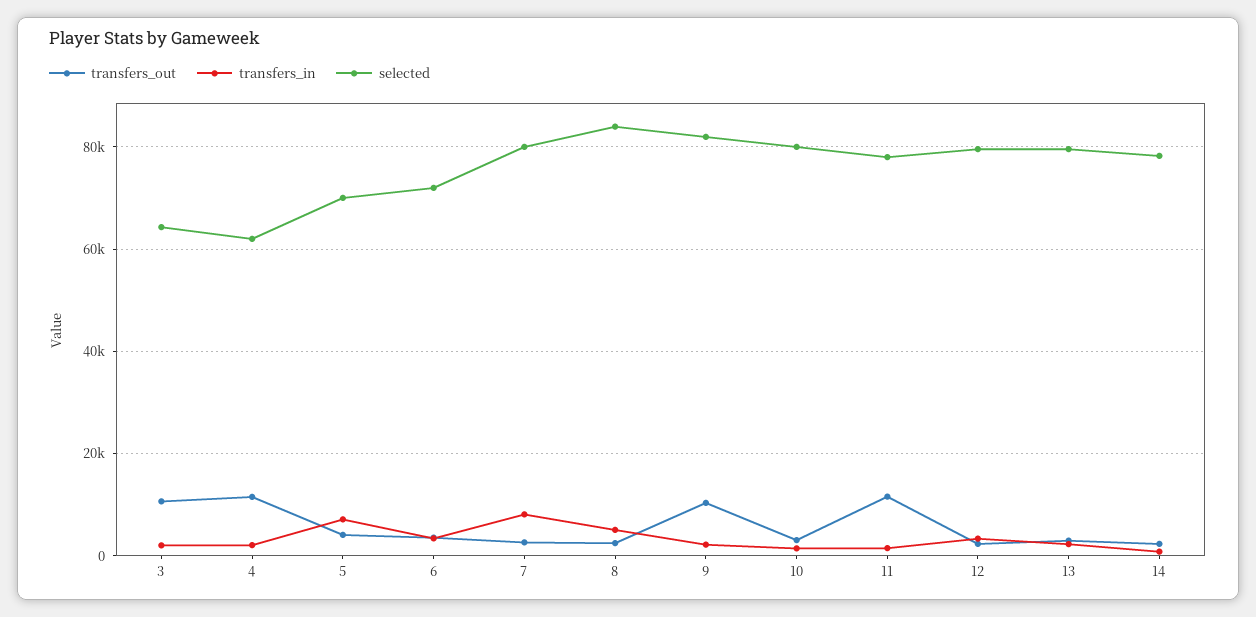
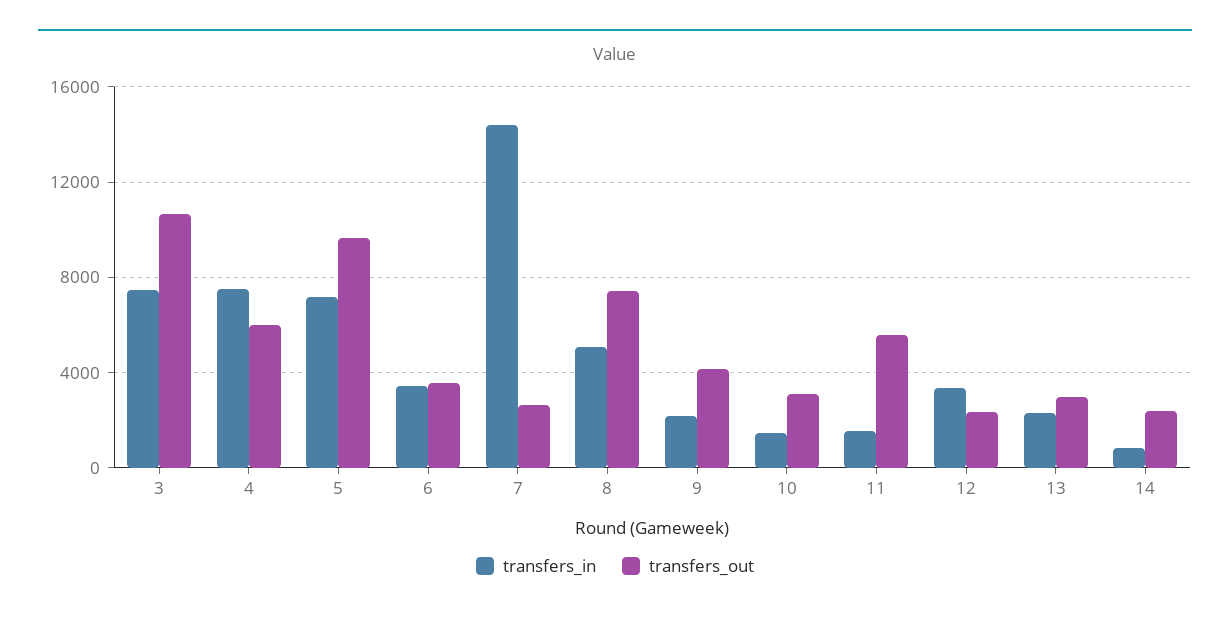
  {
    "transfers_out": {
      "3": 10500,
-     "4": 12000,
+     "4": 6000,
-     "5": 4000,
+     "5": 9500,
      "6": 3500,
      "7": 2500,
-     "8": 2000,
+     "8": 7500,
-     "9": 10000,
+     "9": 4000,
      "10": 3000,
-     "11": 12000,
+     "11": 5500,
      "12": 2500,
      "13": 3000,
      "14": 2500
    },
    "transfers_in": {
-     "3": 2000,
+     "3": 7500,
-     "4": 2000,
+     "4": 7500,
      "5": 7000,
      "6": 3500,
-     "7": 8000,
+     "7": 14500,
      "8": 5000,
      "9": 2000,
      "10": 1500,
      "11": 1500,
      "12": 3500,
      "13": 2500,
      "14": 1000
-   },
+   }
-   "selected": {
-     "3": 64000,
-     "4": 62000,
-     "5": 70000,
-     "6": 72000,
-     "7": 80000,
-     "8": 84000,
-     "9": 82000,
-     "10": 80000,
-     "11": 78000,
-     "12": 80000,
-     "13": 80000,
-     "14": 78000
-   }
  }

